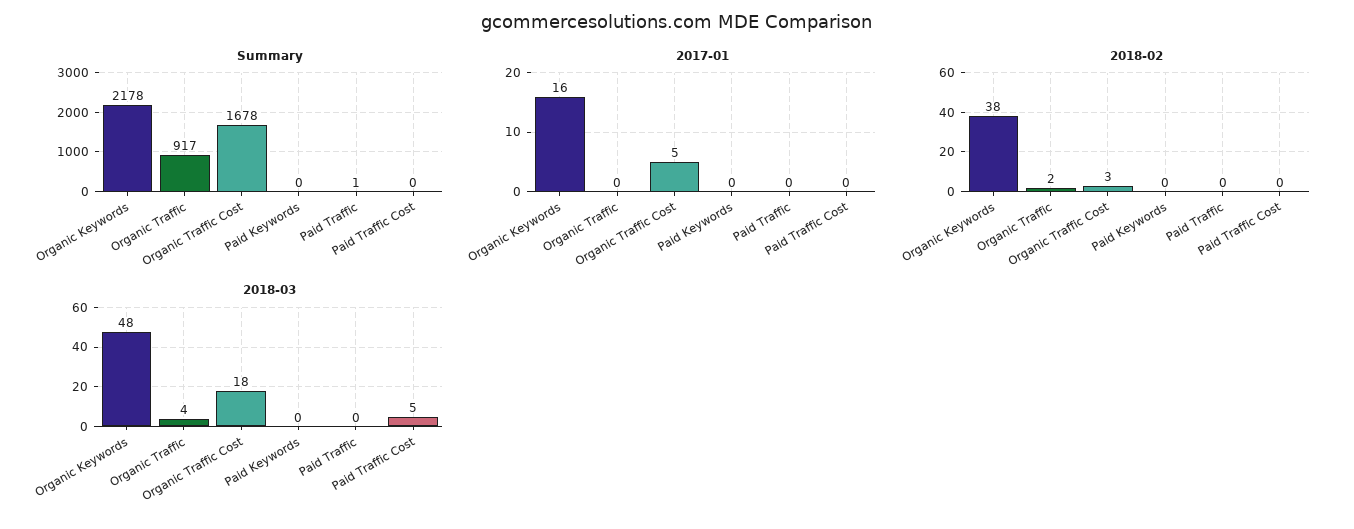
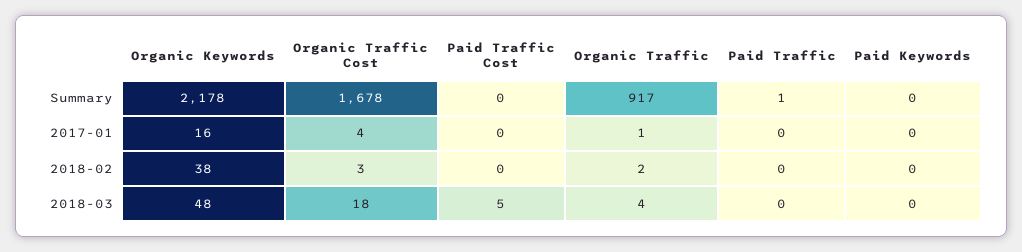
  {
    "Summary": {
      "Organic Keywords": 2178,
      "Organic Traffic": 917,
      "Organic Traffic Cost": 1678,
      "Paid Keywords": 0,
      "Paid Traffic": 1,
      "Paid Traffic Cost": 0
    },
    "2017-01": {
      "Organic Keywords": 16,
-     "Organic Traffic": 0,
+     "Organic Traffic": 1,
-     "Organic Traffic Cost": 5,
+     "Organic Traffic Cost": 4,
      "Paid Keywords": 0,
      "Paid Traffic": 0,
      "Paid Traffic Cost": 0
    },
    "2018-02": {
      "Organic Keywords": 38,
      "Organic Traffic": 2,
      "Organic Traffic Cost": 3,
      "Paid Keywords": 0,
      "Paid Traffic": 0,
      "Paid Traffic Cost": 0
    },
    "2018-03": {
      "Organic Keywords": 48,
      "Organic Traffic": 4,
      "Organic Traffic Cost": 18,
      "Paid Keywords": 0,
      "Paid Traffic": 0,
      "Paid Traffic Cost": 5
    }
  }

